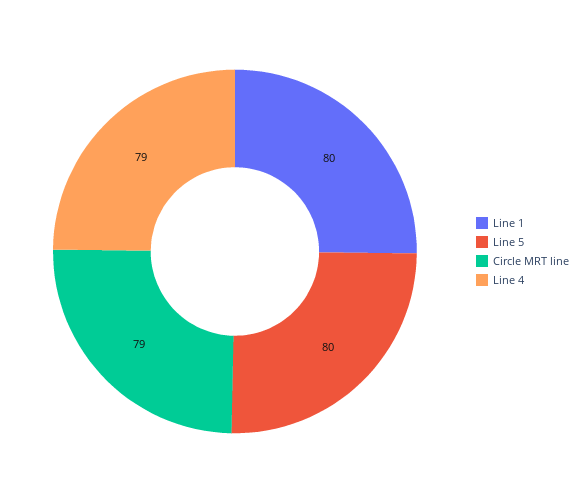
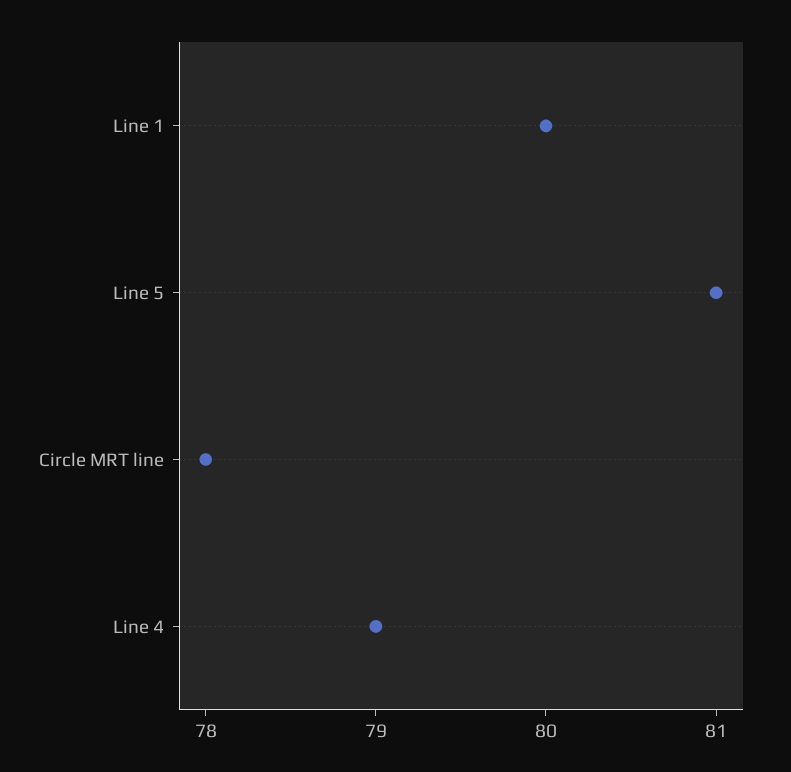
  {
    "Line 1": 80,
-   "Line 5": 80,
+   "Line 5": 81,
-   "Circle MRT line": 79,
+   "Circle MRT line": 78,
    "Line 4": 79
  }

